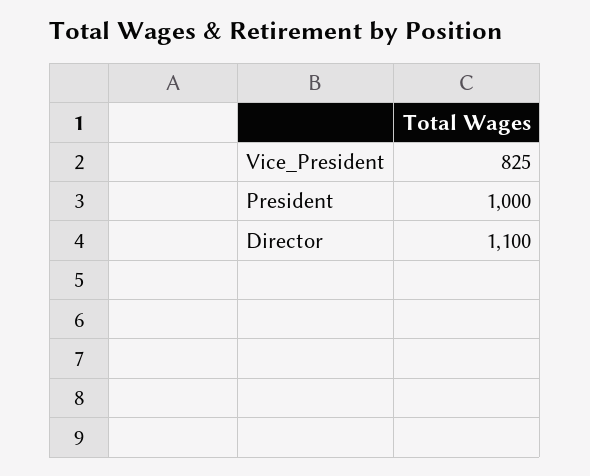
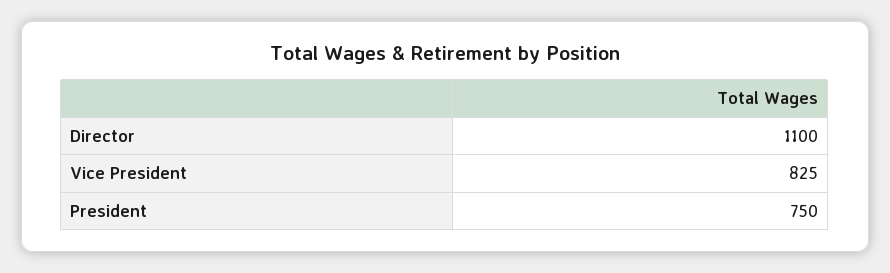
  {
    "Vice_President": 825,
-   "President": 1000,
+   "President": 750,
    "Director": 1100
  }

